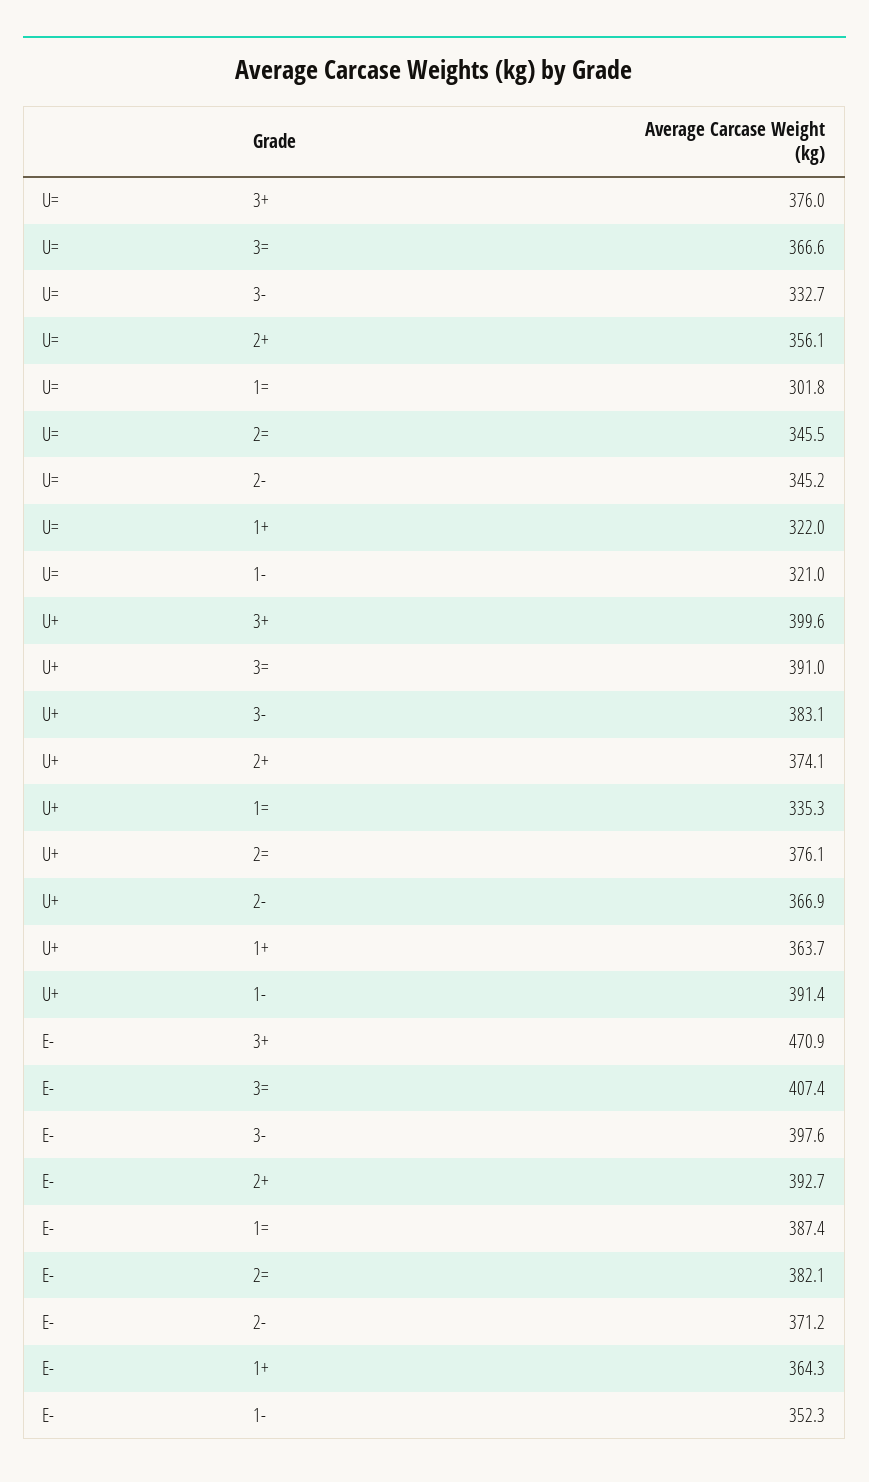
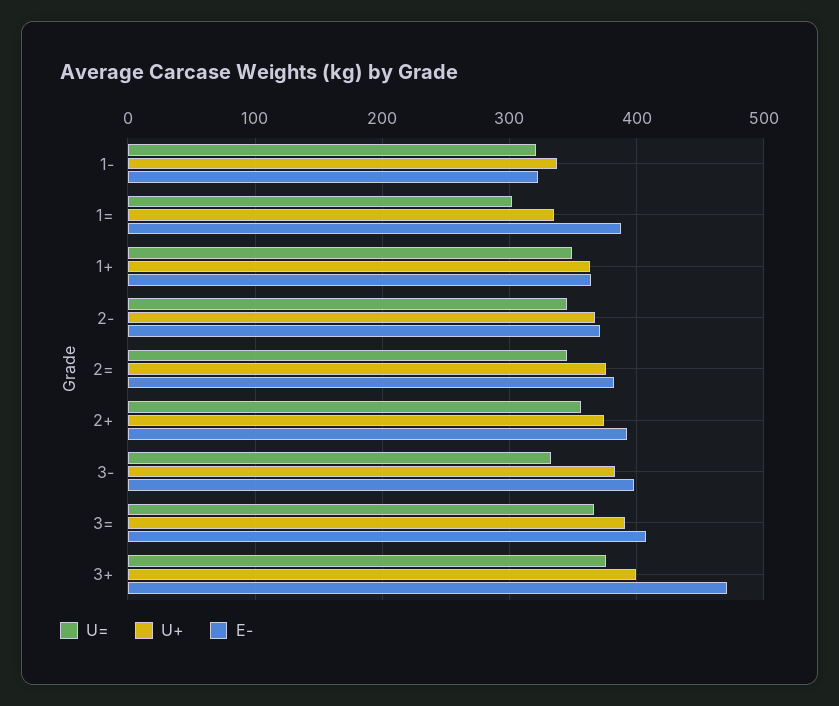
  {
    "U=": {
      "3+": 376,
      "3=": 366.6,
      "3-": 332.7,
      "2+": 356.1,
      "1=": 301.8,
      "2=": 345.5,
      "2-": 345.2,
-     "1+": 322,
+     "1+": 350,
      "1-": 321
    },
    "U+": {
      "3+": 399.6,
      "3=": 391,
      "3-": 383.1,
      "2+": 374.1,
      "1=": 335.3,
      "2=": 376.1,
      "2-": 366.9,
      "1+": 363.7,
-     "1-": 391.4
+     "1-": 340
    },
    "E-": {
      "3+": 470.9,
      "3=": 407.4,
      "3-": 397.6,
      "2+": 392.7,
      "1=": 387.4,
      "2=": 382.1,
      "2-": 371.2,
      "1+": 364.3,
-     "1-": 352.3
+     "1-": 320
    }
  }

